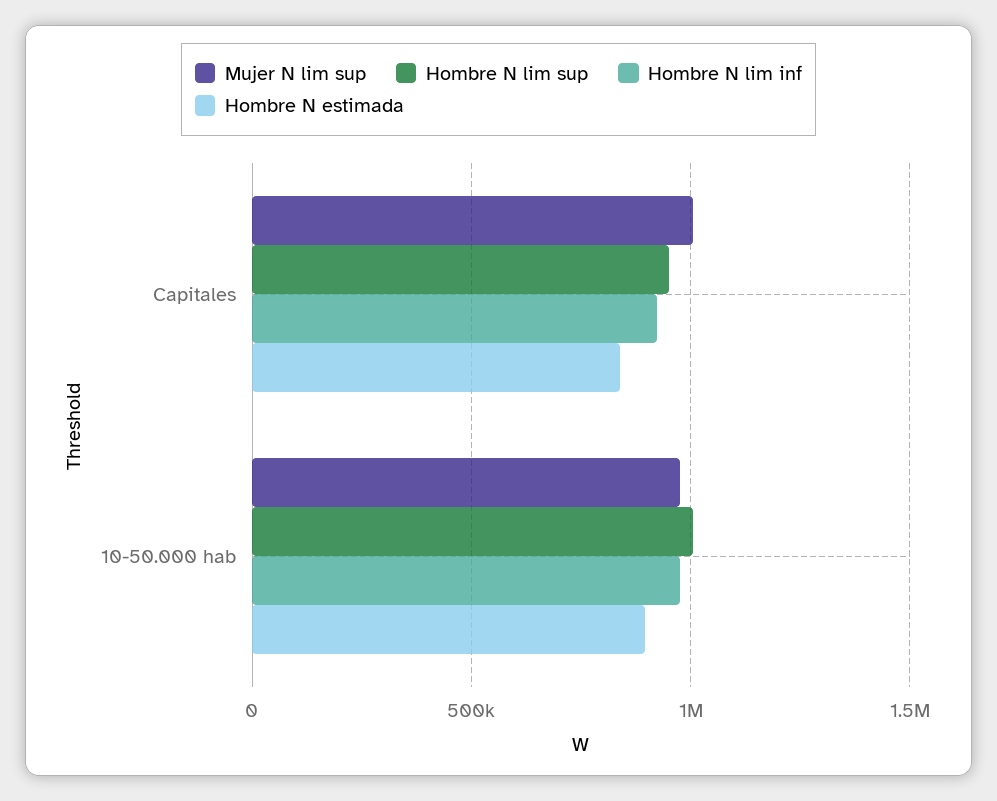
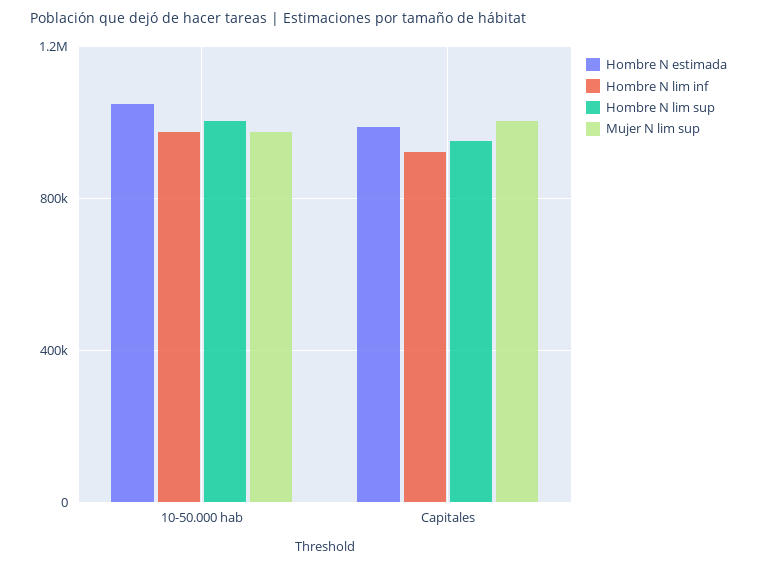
  {
    "Mujer N lim sup": {
      "Capitales": 1000000,
      "10-50.000 hab": 1000000
    },
    "Hombre N lim sup": {
      "Capitales": 950000,
      "10-50.000 hab": 1000000
    },
    "Hombre N lim inf": {
      "Capitales": 900000,
      "10-50.000 hab": 1000000
    },
    "Hombre N estimada": {
-     "Capitales": 850000,
+     "Capitales": 1000000,
-     "10-50.000 hab": 900000
+     "10-50.000 hab": 1050000
    }
  }

